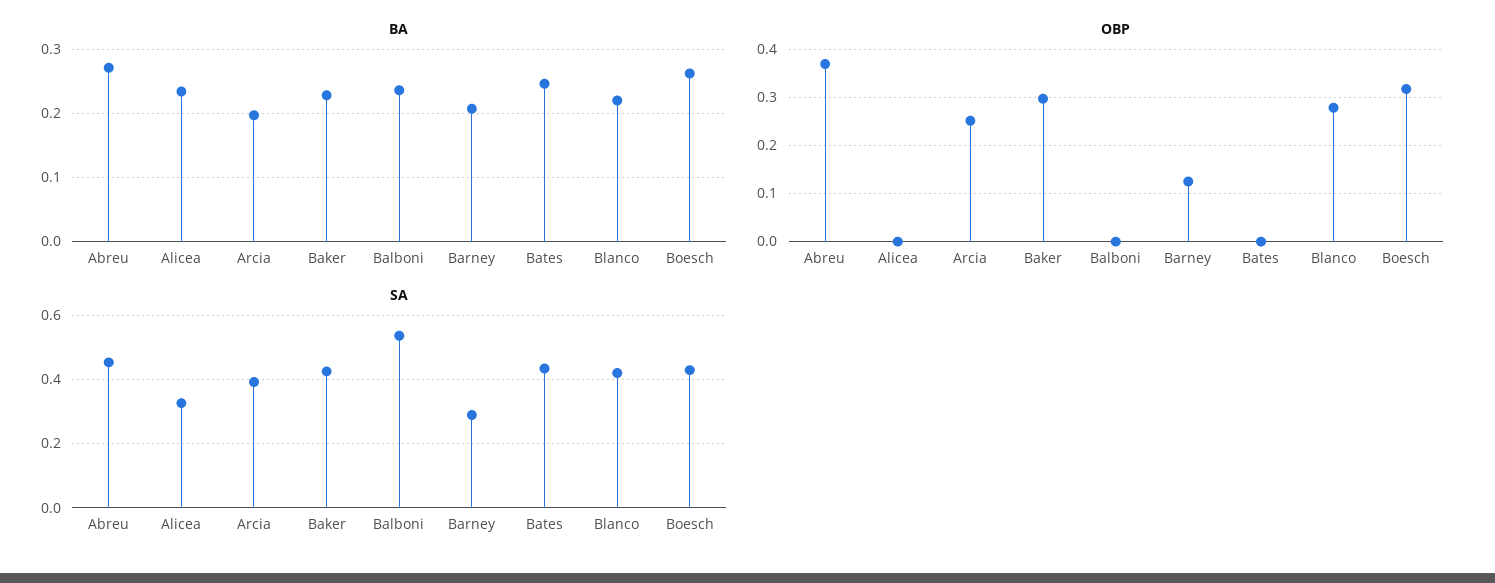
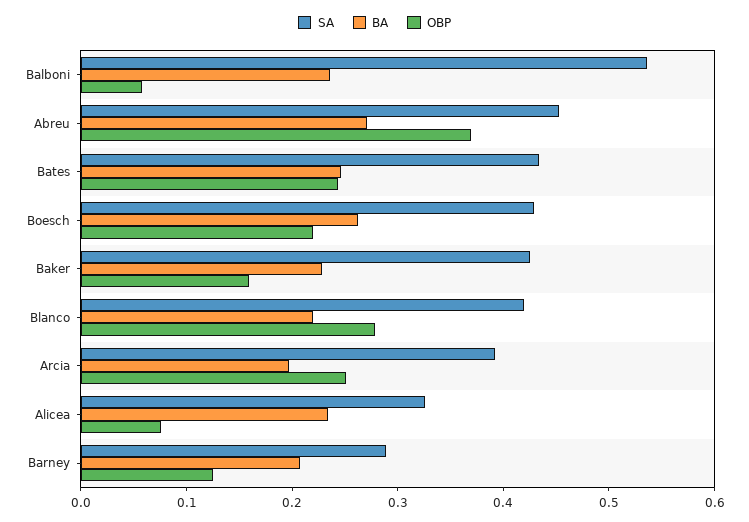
  {
    "BA": {
      "Abreu": 0.27,
      "Alicea": 0.23,
      "Arcia": 0.2,
      "Baker": 0.23,
      "Balboni": 0.24,
      "Barney": 0.21,
      "Bates": 0.25,
      "Blanco": 0.22,
      "Boesch": 0.26
    },
    "OBP": {
      "Abreu": 0.36,
-     "Alicea": 0,
+     "Alicea": 0.08,
      "Arcia": 0.26,
-     "Baker": 0.3,
+     "Baker": 0.16,
-     "Balboni": 0,
+     "Balboni": 0.06,
      "Barney": 0.12,
-     "Bates": 0,
+     "Bates": 0.24,
      "Blanco": 0.28,
-     "Boesch": 0.32
+     "Boesch": 0.22
    },
    "SA": {
      "Abreu": 0.46,
      "Alicea": 0.32,
      "Arcia": 0.4,
      "Baker": 0.42,
      "Balboni": 0.54,
      "Barney": 0.28,
      "Bates": 0.44,
      "Blanco": 0.42,
      "Boesch": 0.42
    }
  }

